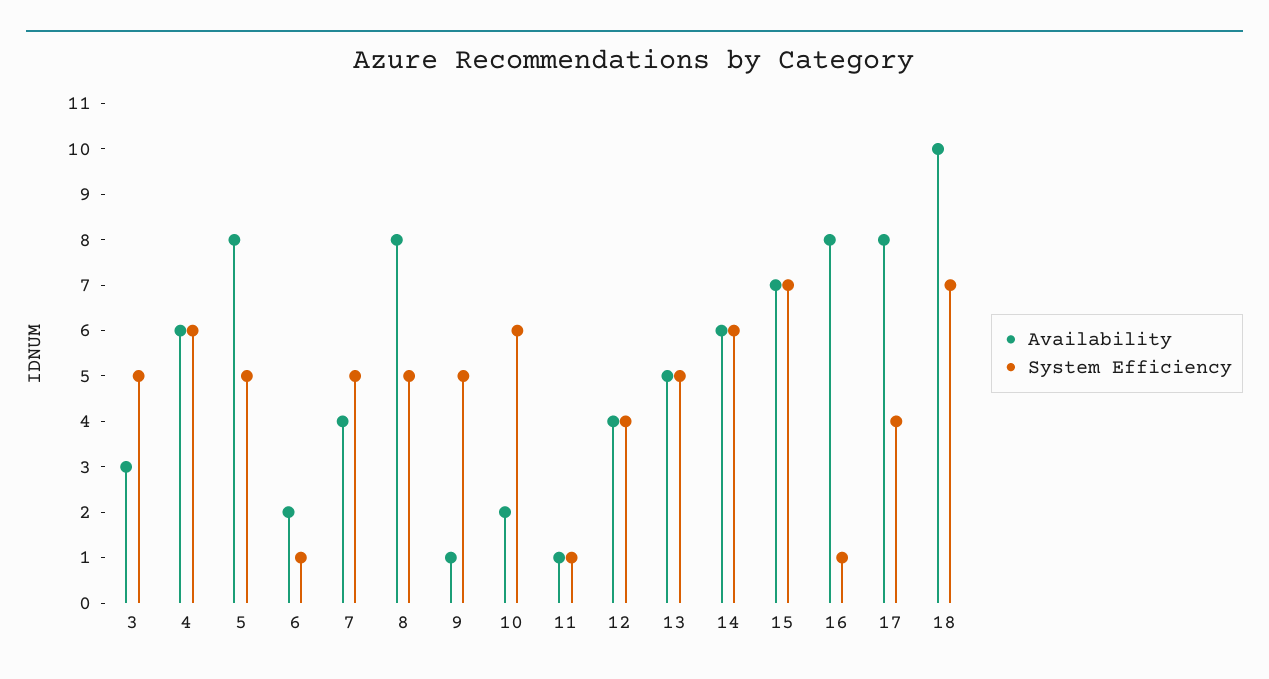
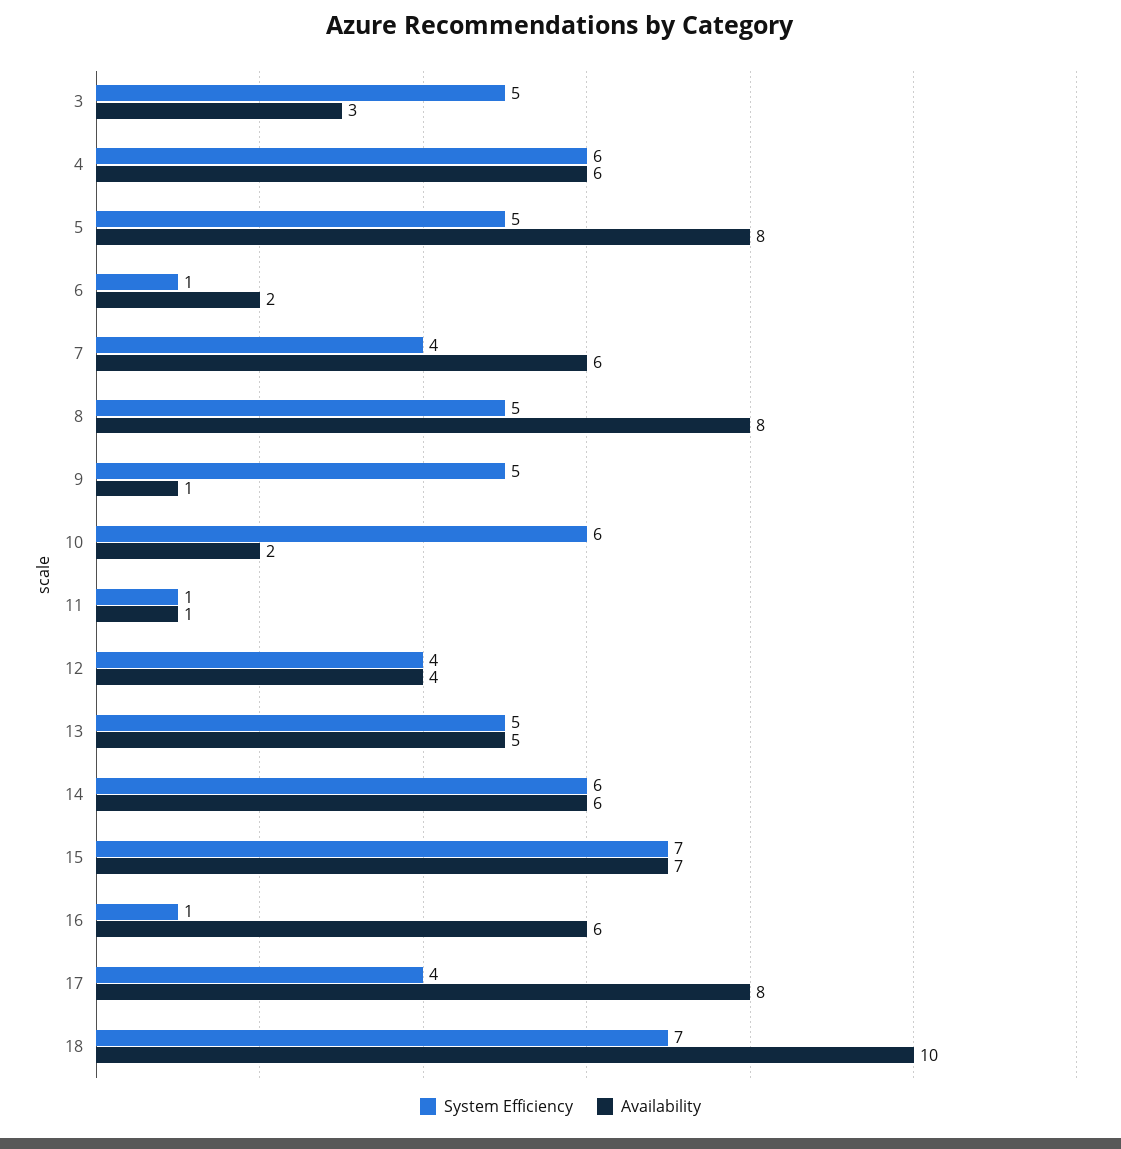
  {
    "Availability": {
      "3": 3,
      "4": 6,
      "5": 8,
      "6": 2,
-     "7": 4,
+     "7": 6,
      "8": 8,
      "9": 1,
      "10": 2,
      "11": 1,
      "12": 4,
      "13": 5,
      "14": 6,
      "15": 7,
-     "16": 8,
+     "16": 6,
      "17": 8,
      "18": 10
    },
    "System Efficiency": {
      "3": 5,
      "4": 6,
      "5": 5,
      "6": 1,
-     "7": 5,
+     "7": 4,
      "8": 5,
      "9": 5,
      "10": 6,
      "11": 1,
      "12": 4,
      "13": 5,
      "14": 6,
      "15": 7,
      "16": 1,
      "17": 4,
      "18": 7
    }
  }

